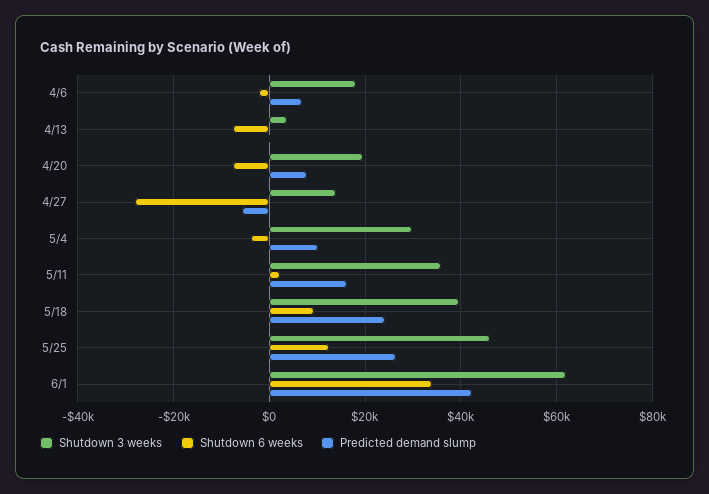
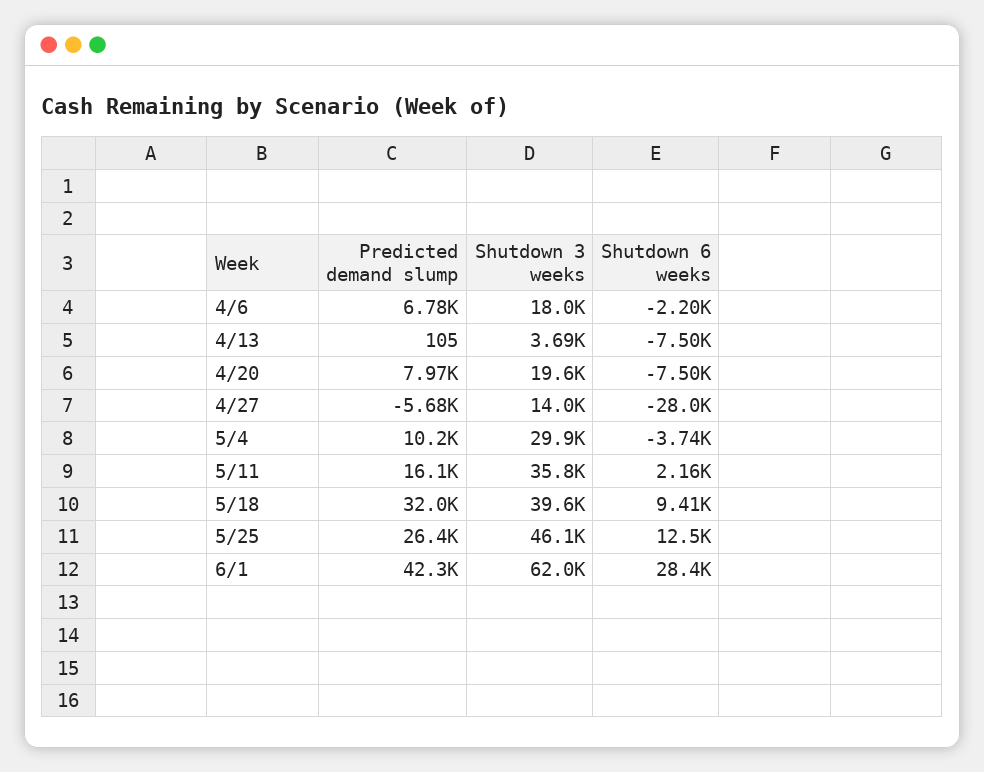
  {
    "Shutdown 3 weeks": {
      "4/6": 18000,
      "4/13": 3690,
      "4/20": 19600,
      "4/27": 14000,
      "5/4": 29900,
      "5/11": 35800,
      "5/18": 39600,
      "5/25": 46100,
      "6/1": 62000
    },
    "Shutdown 6 weeks": {
      "4/6": -2200,
      "4/13": -7500,
      "4/20": -7500,
      "4/27": -28000,
      "5/4": -3740,
      "5/11": 2160,
      "5/18": 9410,
      "5/25": 12500,
-     "6/1": 34000
+     "6/1": 28400
    },
    "Predicted demand slump": {
      "4/6": 6780,
      "4/13": 105,
      "4/20": 7970,
      "4/27": -5680,
      "5/4": 10200,
      "5/11": 16100,
-     "5/18": 24000,
+     "5/18": 32000,
      "5/25": 26400,
      "6/1": 42300
    }
  }

